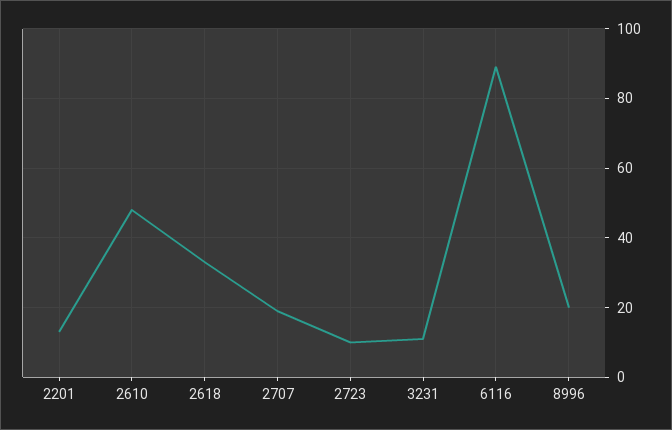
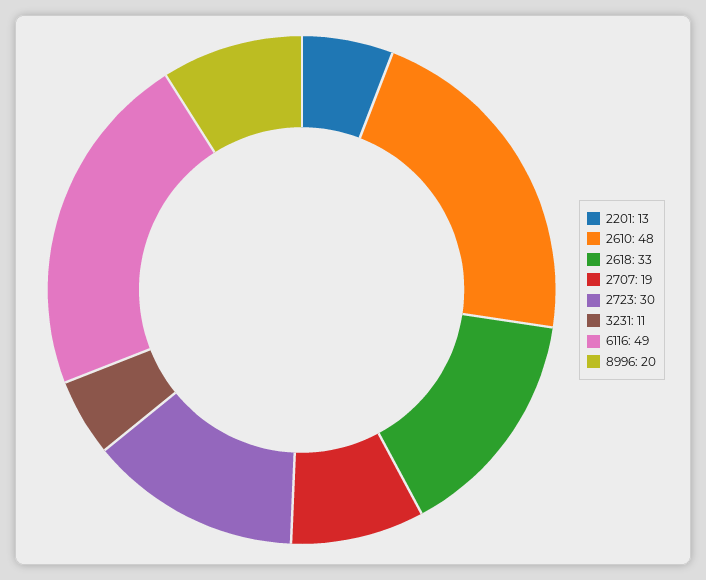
  {
    "2201": 13,
    "2610": 48,
    "2618": 33,
    "2707": 19,
-   "2723": 10,
+   "2723": 30,
    "3231": 11,
-   "6116": 90,
+   "6116": 49,
    "8996": 20
  }

